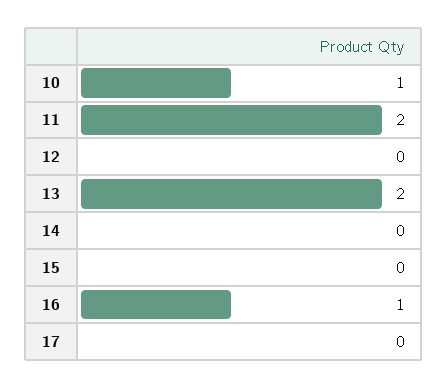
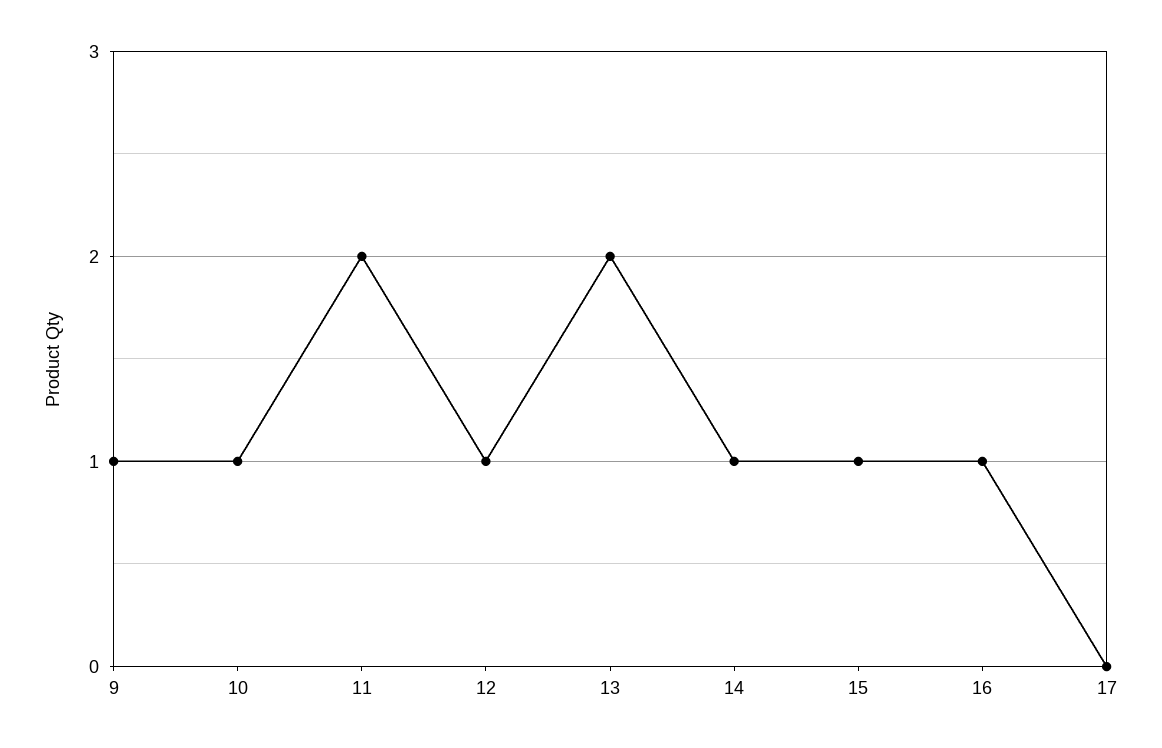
  {
    "10": 1,
    "11": 2,
-   "12": 0,
+   "12": 1,
    "13": 2,
-   "14": 0,
+   "14": 1,
-   "15": 0,
+   "15": 1,
    "16": 1,
-   "17": 0
+   "17": 0,
+   "9": 1
  }

